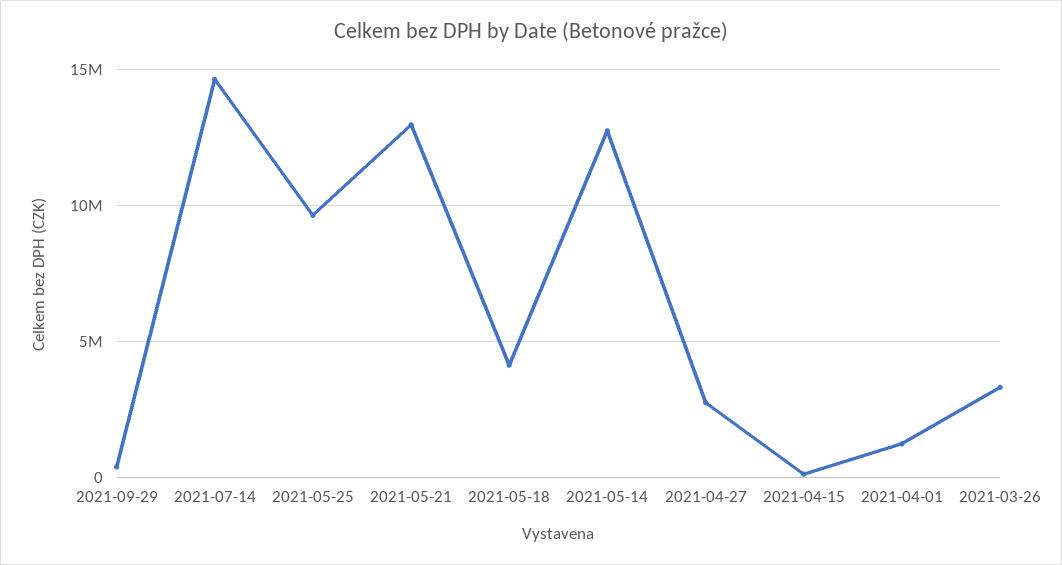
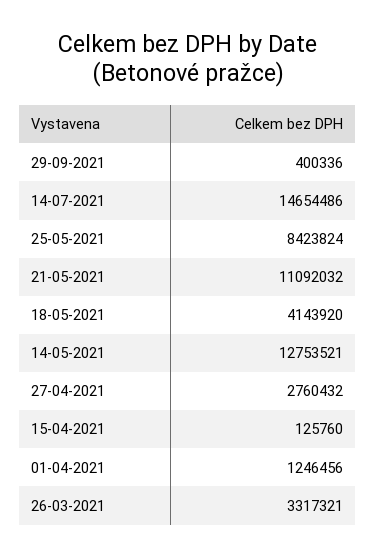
  {
    "2021-09-29": 400336,
    "2021-07-14": 14654486,
-   "2021-05-25": 9500000,
+   "2021-05-25": 8423824,
-   "2021-05-21": 13000000,
+   "2021-05-21": 11092032,
    "2021-05-18": 4143920,
    "2021-05-14": 12753521,
    "2021-04-27": 2760432,
    "2021-04-15": 125760,
    "2021-04-01": 1246456,
    "2021-03-26": 3317321
  }

